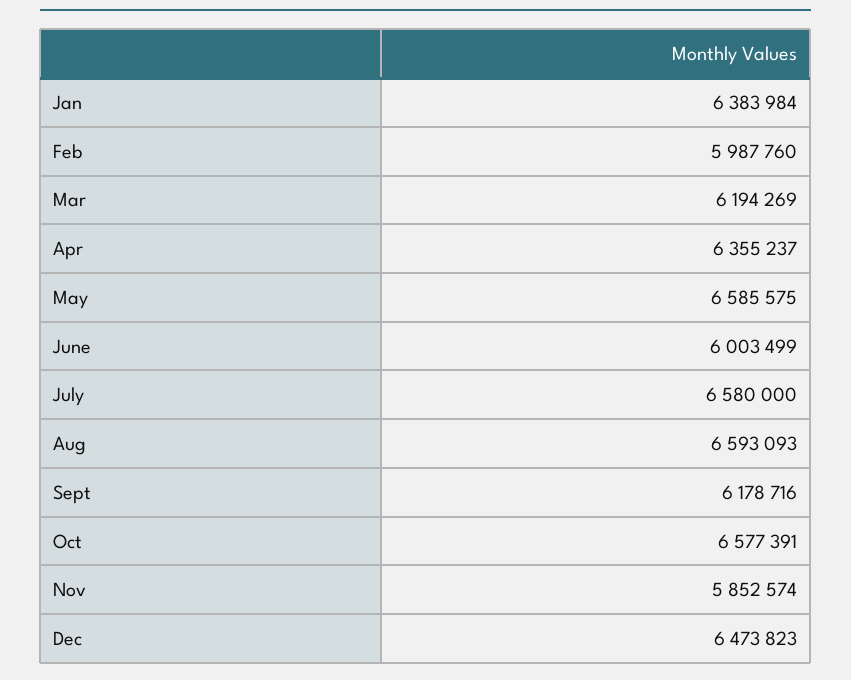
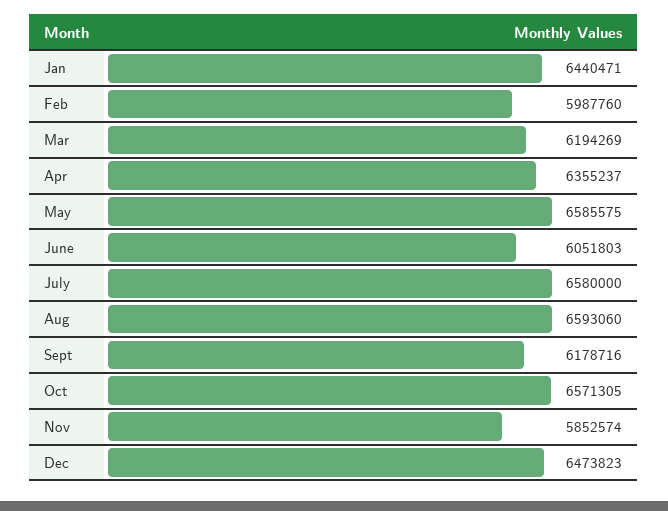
  {
-   "Jan": 6383984,
+   "Jan": 6440471,
    "Feb": 5987760,
    "Mar": 6194269,
    "Apr": 6355237,
    "May": 6585575,
-   "June": 6003499,
+   "June": 6051803,
    "July": 6580000,
-   "Aug": 6593093,
+   "Aug": 6593060,
    "Sept": 6178716,
-   "Oct": 6577391,
+   "Oct": 6571305,
    "Nov": 5852574,
    "Dec": 6473823
  }

